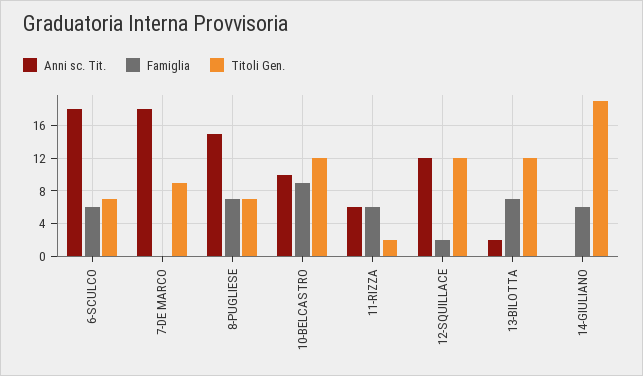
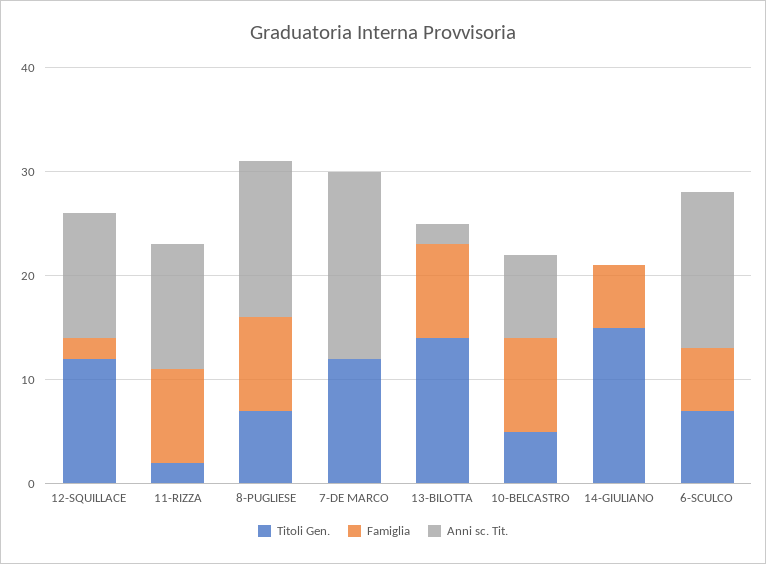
  {
    "Anni sc. Tit.": {
-     "6-SCULCO": 18,
+     "6-SCULCO": 15,
      "7-DE MARCO": 18,
      "8-PUGLIESE": 15,
-     "10-BELCASTRO": 10,
+     "10-BELCASTRO": 8,
-     "11-RIZZA": 6,
+     "11-RIZZA": 12,
      "12-SQUILLACE": 12,
      "13-BILOTTA": 2,
      "14-GIULIANO": 0
    },
    "Famiglia": {
      "6-SCULCO": 6,
      "7-DE MARCO": 0,
-     "8-PUGLIESE": 7,
+     "8-PUGLIESE": 9,
      "10-BELCASTRO": 9,
-     "11-RIZZA": 6,
+     "11-RIZZA": 9,
      "12-SQUILLACE": 2,
-     "13-BILOTTA": 7,
+     "13-BILOTTA": 9,
      "14-GIULIANO": 6
    },
    "Titoli Gen.": {
      "6-SCULCO": 7,
-     "7-DE MARCO": 9,
+     "7-DE MARCO": 12,
      "8-PUGLIESE": 7,
-     "10-BELCASTRO": 12,
+     "10-BELCASTRO": 5,
      "11-RIZZA": 2,
      "12-SQUILLACE": 12,
-     "13-BILOTTA": 12,
+     "13-BILOTTA": 14,
-     "14-GIULIANO": 19
+     "14-GIULIANO": 15
    }
  }

